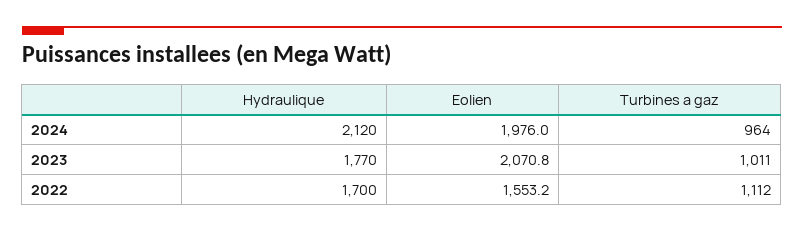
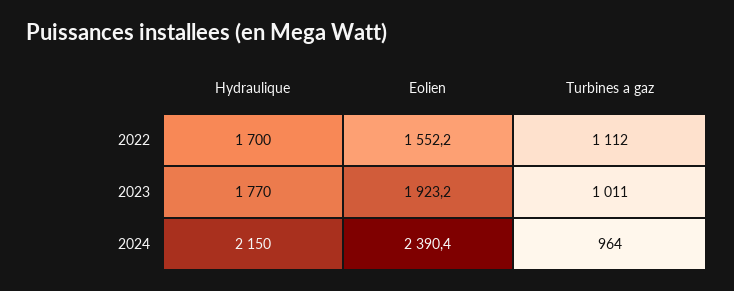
  {
    "Hydraulique": {
-     "2024": 2120,
+     "2024": 2150,
      "2023": 1770,
      "2022": 1700
    },
    "Eolien": {
-     "2024": 1976,
+     "2024": 2390.4,
-     "2023": 2070.8,
+     "2023": 1923.2,
-     "2022": 1553.2
+     "2022": 1552.2
    },
    "Turbines a gaz": {
      "2024": 964,
      "2023": 1011,
      "2022": 1112
    }
  }

